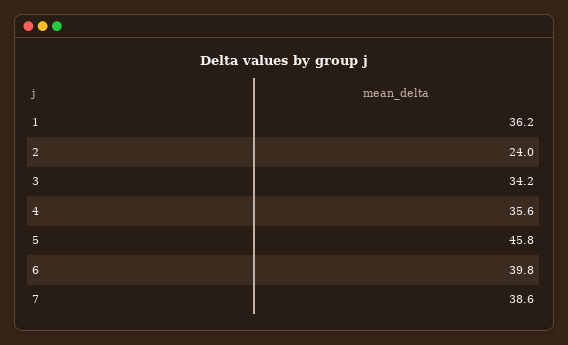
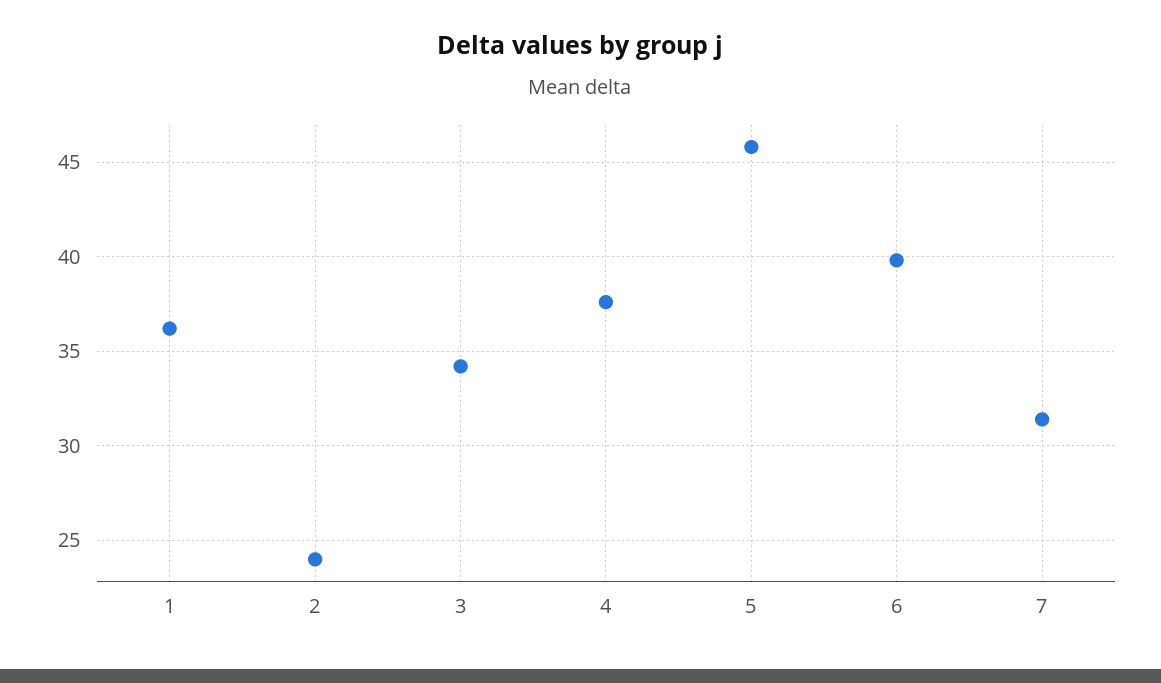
  {
    "1": 36.2,
    "2": 24,
    "3": 34.2,
-   "4": 35.6,
+   "4": 37.5,
    "5": 45.8,
    "6": 39.8,
-   "7": 38.6
+   "7": 31.5
  }

